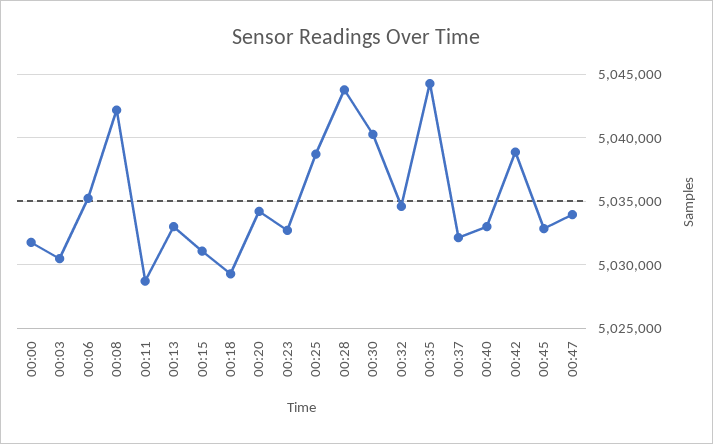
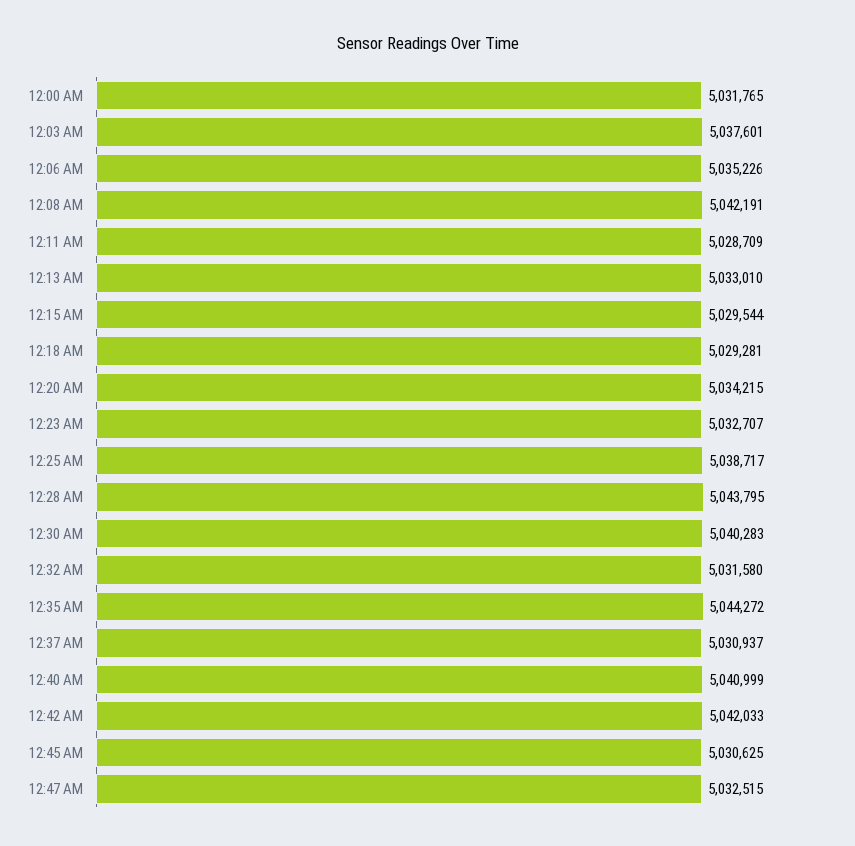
  {
    "00:00": 5031765,
-   "00:03": 5030500,
+   "00:03": 5037601,
    "00:06": 5035226,
    "00:08": 5042191,
    "00:11": 5028709,
    "00:13": 5033010,
-   "00:15": 5031000,
+   "00:15": 5029544,
    "00:18": 5029281,
    "00:20": 5034215,
    "00:23": 5032707,
    "00:25": 5038717,
    "00:28": 5043795,
    "00:30": 5040283,
-   "00:32": 5034500,
+   "00:32": 5031580,
    "00:35": 5044272,
-   "00:37": 5032000,
+   "00:37": 5030937,
-   "00:40": 5033000,
+   "00:40": 5040999,
-   "00:42": 5039000,
+   "00:42": 5042033,
-   "00:45": 5033000,
+   "00:45": 5030625,
-   "00:47": 5034000
+   "00:47": 5032515
  }

